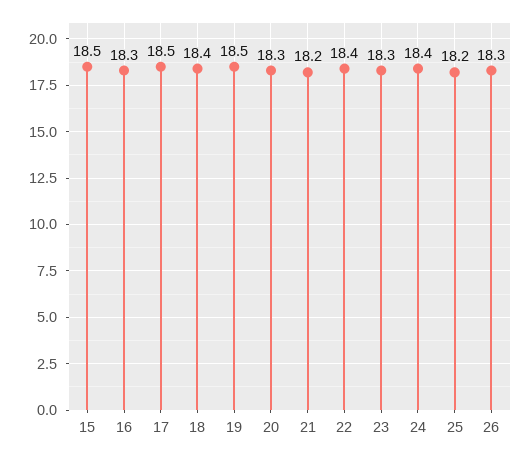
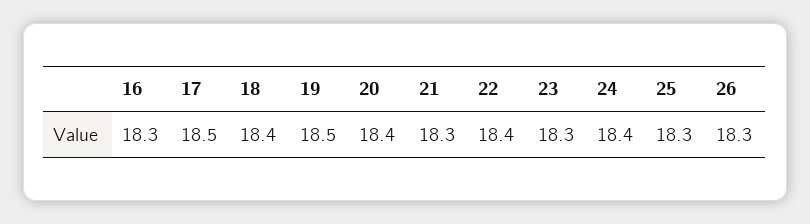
  {
-   "15": 18.5,
    "16": 18.3,
    "17": 18.5,
    "18": 18.4,
    "19": 18.5,
-   "20": 18.3,
+   "20": 18.4,
-   "21": 18.2,
+   "21": 18.3,
    "22": 18.4,
    "23": 18.3,
    "24": 18.4,
-   "25": 18.2,
+   "25": 18.3,
    "26": 18.3
  }

